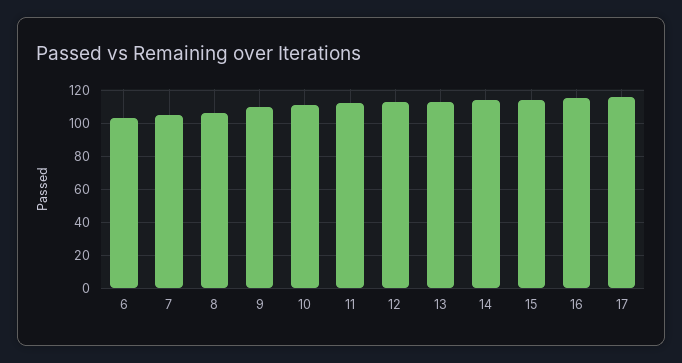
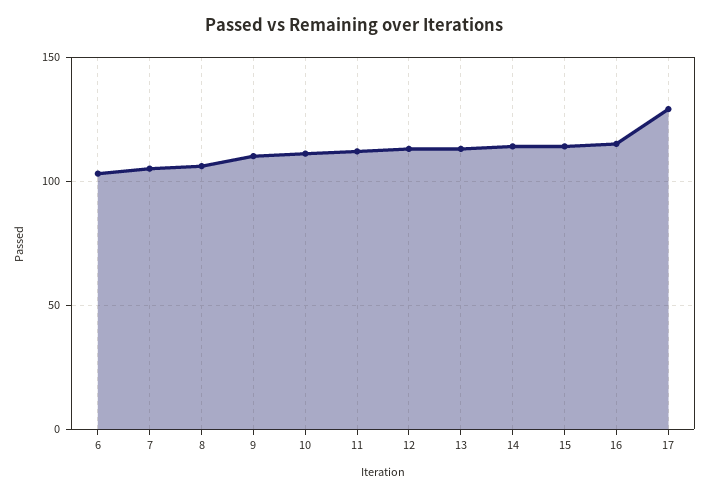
  {
    "6": 105,
    "7": 105,
    "8": 105,
    "9": 110,
    "10": 110,
    "11": 110,
    "12": 115,
    "13": 115,
    "14": 115,
    "15": 115,
    "16": 115,
-   "17": 115
+   "17": 130
  }

